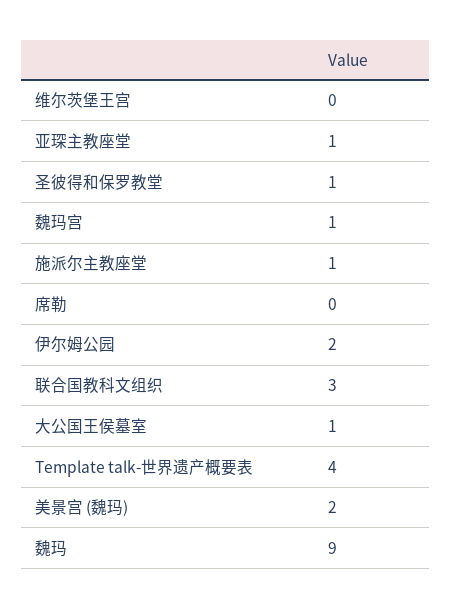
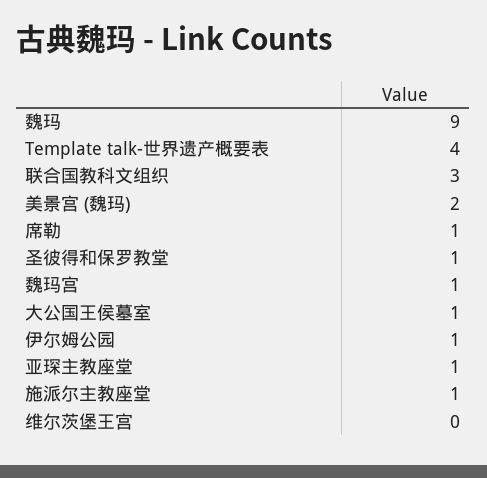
  {
    "维尔茨堡王宫": 0,
    "亚琛主教座堂": 1,
    "圣彼得和保罗教堂": 1,
    "魏玛宫": 1,
    "施派尔主教座堂": 1,
-   "席勒": 0,
+   "席勒": 1,
-   "伊尔姆公园": 2,
+   "伊尔姆公园": 1,
    "联合国教科文组织": 3,
    "大公国王侯墓室": 1,
    "Template talk-世界遗产概要表": 4,
    "美景宫 (魏玛)": 2,
    "魏玛": 9
  }

